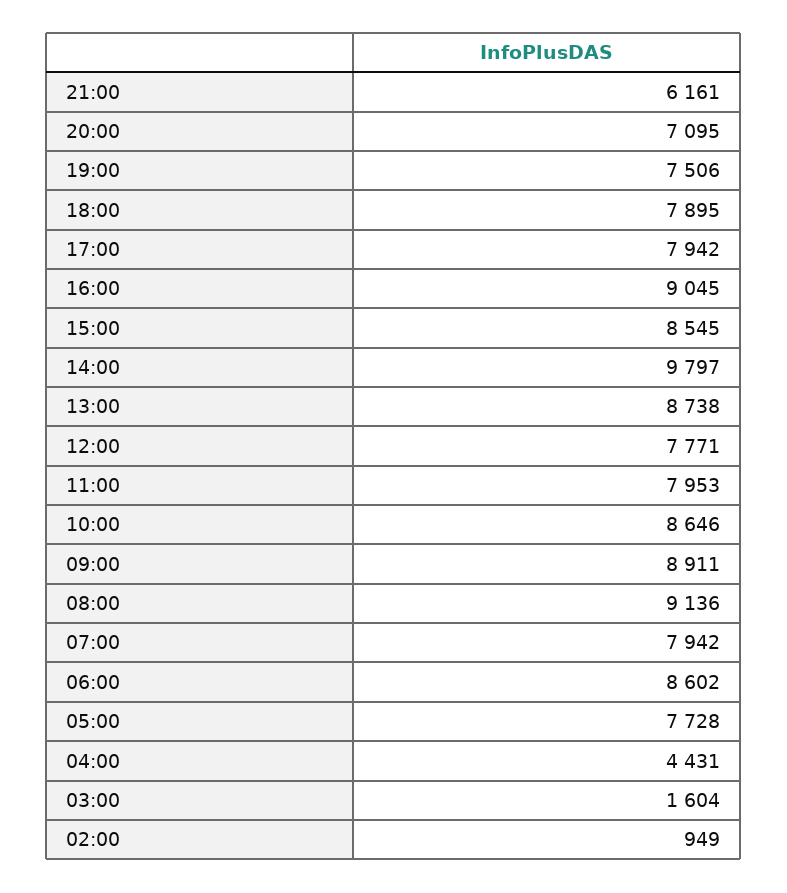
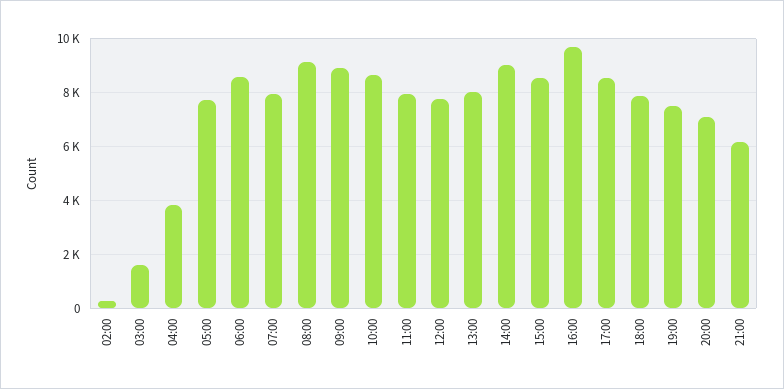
  {
    "21:00": 6161,
    "20:00": 7095,
    "19:00": 7506,
    "18:00": 7895,
-   "17:00": 7942,
+   "17:00": 8500,
-   "16:00": 9045,
+   "16:00": 9750,
    "15:00": 8545,
-   "14:00": 9797,
+   "14:00": 9000,
-   "13:00": 8738,
+   "13:00": 8000,
    "12:00": 7771,
    "11:00": 7953,
    "10:00": 8646,
    "09:00": 8911,
    "08:00": 9136,
    "07:00": 7942,
    "06:00": 8602,
    "05:00": 7728,
-   "04:00": 4431,
+   "04:00": 3750,
    "03:00": 1604,
-   "02:00": 949
+   "02:00": 250
  }

